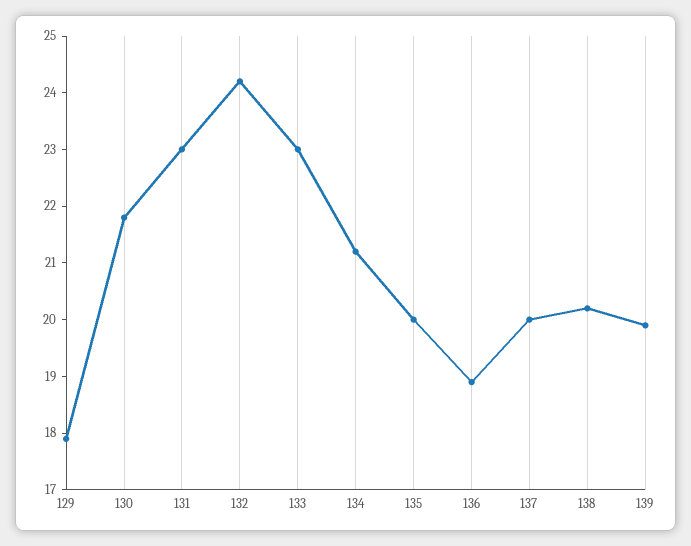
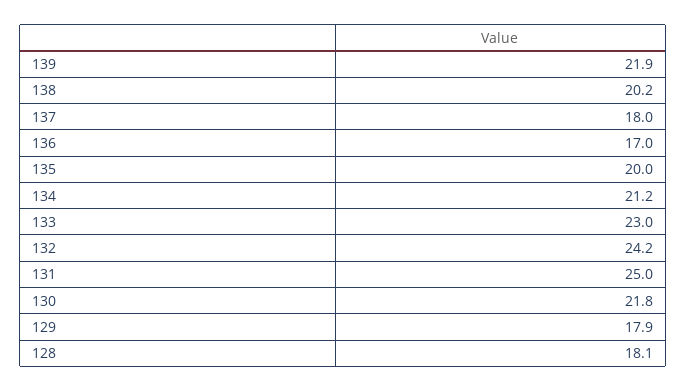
  {
    "129": 17.9,
    "130": 21.8,
-   "131": 23,
+   "131": 25,
    "132": 24.2,
    "133": 23,
    "134": 21.2,
    "135": 20,
-   "136": 19,
+   "136": 17,
-   "137": 20,
+   "137": 18,
    "138": 20.2,
-   "139": 20
+   "139": 21.9,
+   "128": 18.1
  }

